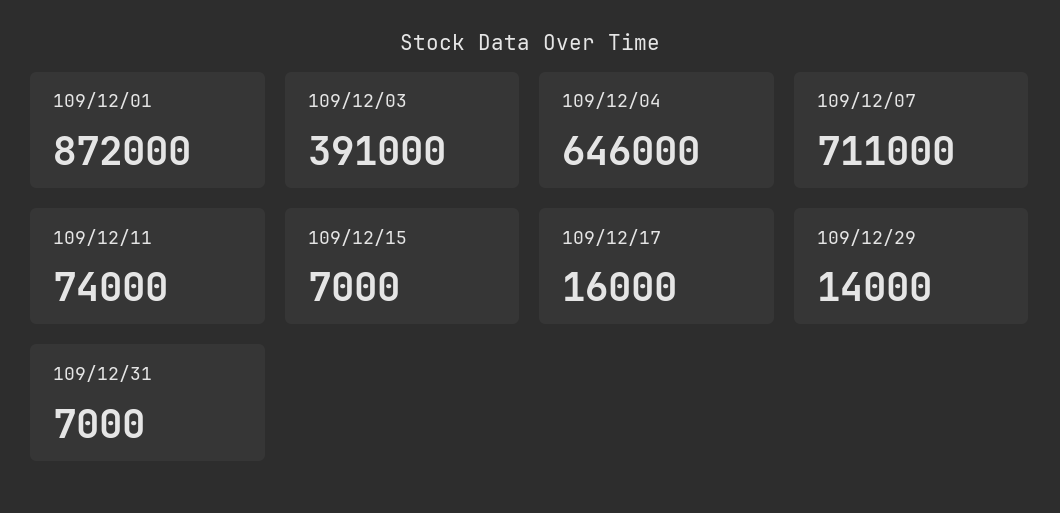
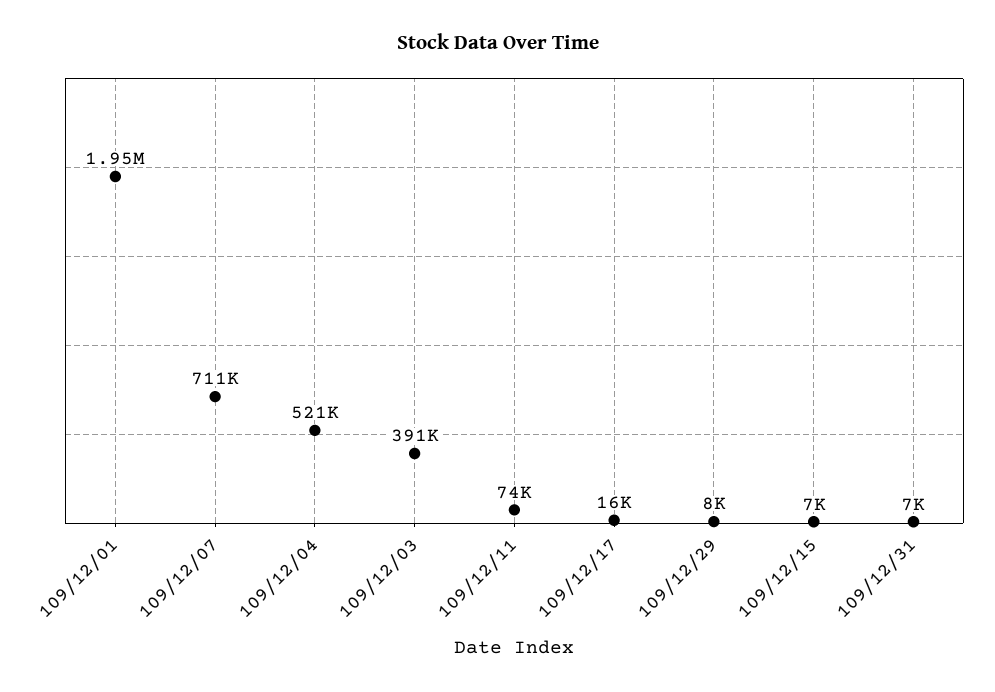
  {
-   "109/12/01": 872000,
+   "109/12/01": 1950000,
    "109/12/03": 391000,
-   "109/12/04": 646000,
+   "109/12/04": 521000,
    "109/12/07": 711000,
    "109/12/11": 74000,
    "109/12/15": 7000,
    "109/12/17": 16000,
-   "109/12/29": 14000,
+   "109/12/29": 8000,
    "109/12/31": 7000
  }

